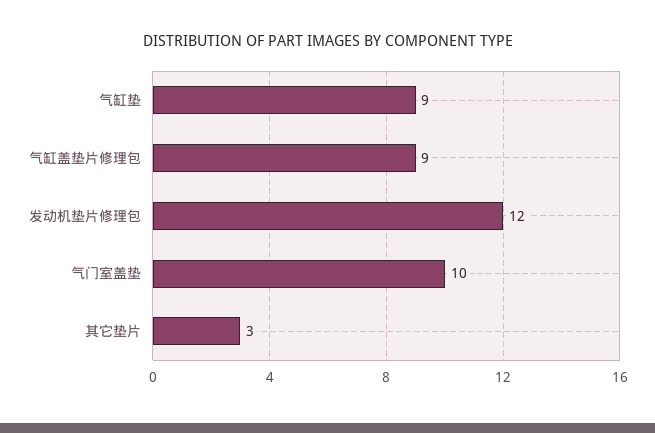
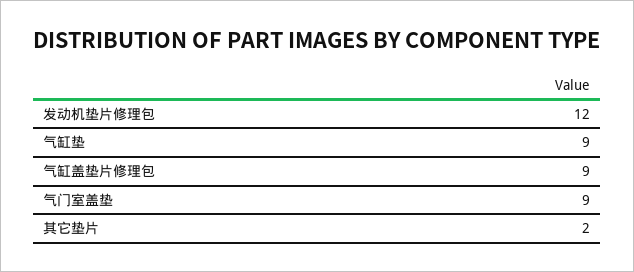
  {
    "气缸垫": 9,
    "气缸盖垫片修理包": 9,
    "发动机垫片修理包": 12,
-   "气门室盖垫": 10,
+   "气门室盖垫": 9,
-   "其它垫片": 3
+   "其它垫片": 2
  }

